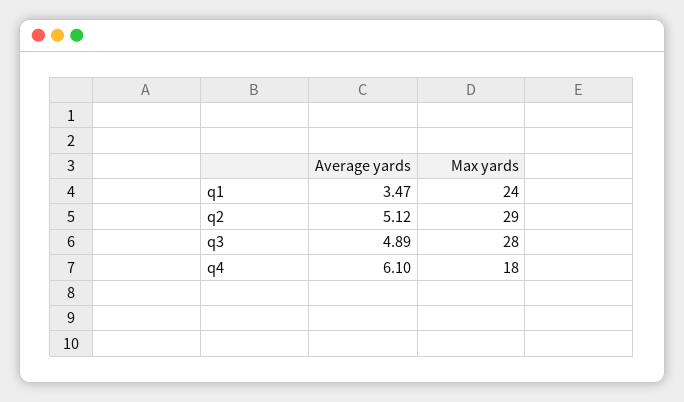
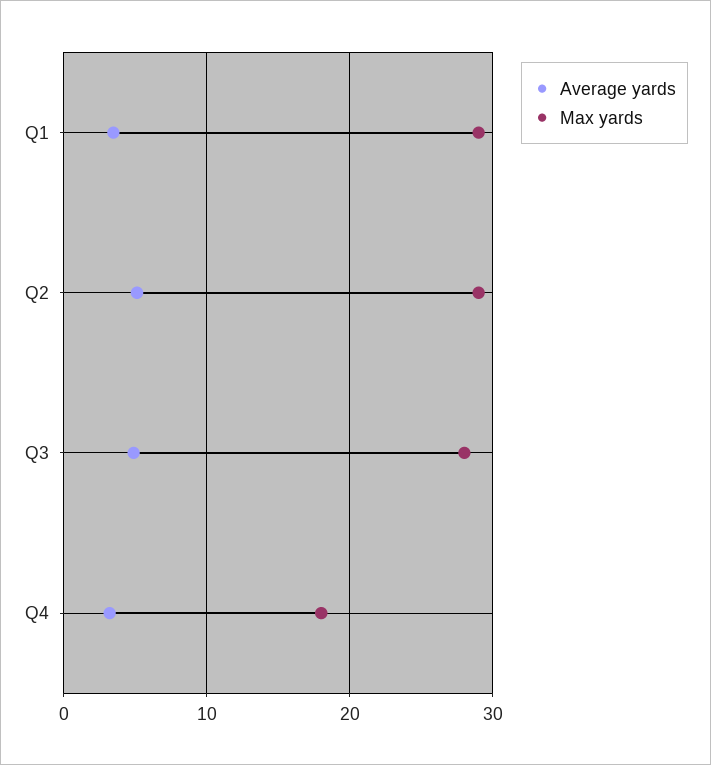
  {
    "Average yards": {
      "q1": 3.47,
      "q2": 5.12,
      "q3": 4.89,
-     "q4": 6.1
+     "q4": 3
    },
    "Max yards": {
-     "q1": 24,
+     "q1": 29,
      "q2": 29,
      "q3": 28,
      "q4": 18
    }
  }

